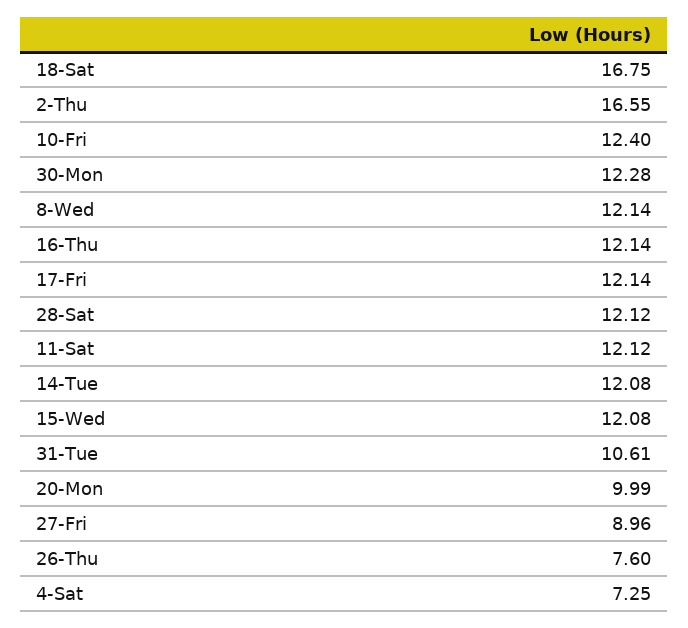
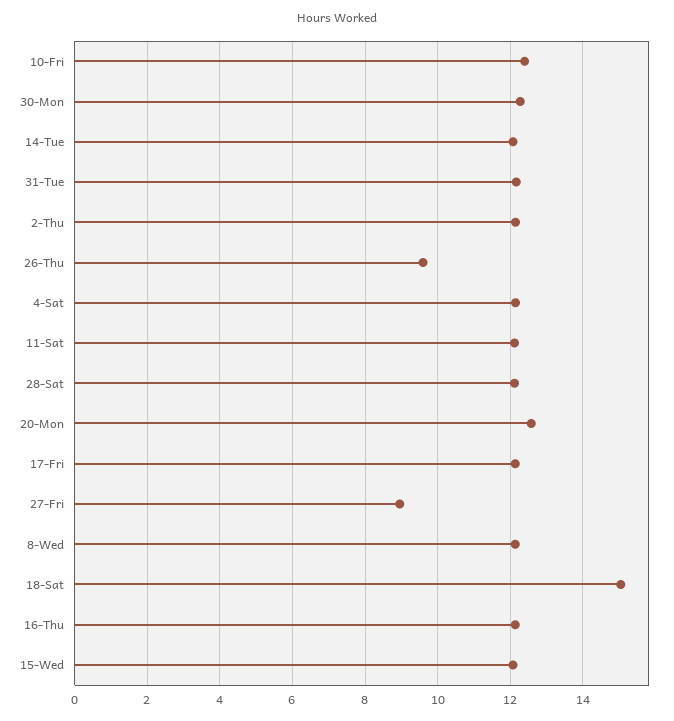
  {
-   "18-Sat": 16.75,
+   "18-Sat": 15,
-   "2-Thu": 16.55,
+   "2-Thu": 12.2,
    "10-Fri": 12.4,
    "30-Mon": 12.28,
    "8-Wed": 12.14,
    "16-Thu": 12.14,
    "17-Fri": 12.14,
    "28-Sat": 12.12,
    "11-Sat": 12.12,
    "14-Tue": 12.08,
    "15-Wed": 12.08,
-   "31-Tue": 10.61,
+   "31-Tue": 12.2,
-   "20-Mon": 9.99,
+   "20-Mon": 12.6,
    "27-Fri": 8.96,
-   "26-Thu": 7.6,
+   "26-Thu": 9.6,
-   "4-Sat": 7.25
+   "4-Sat": 12.2
  }

